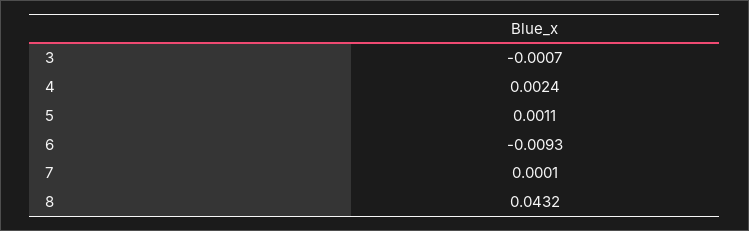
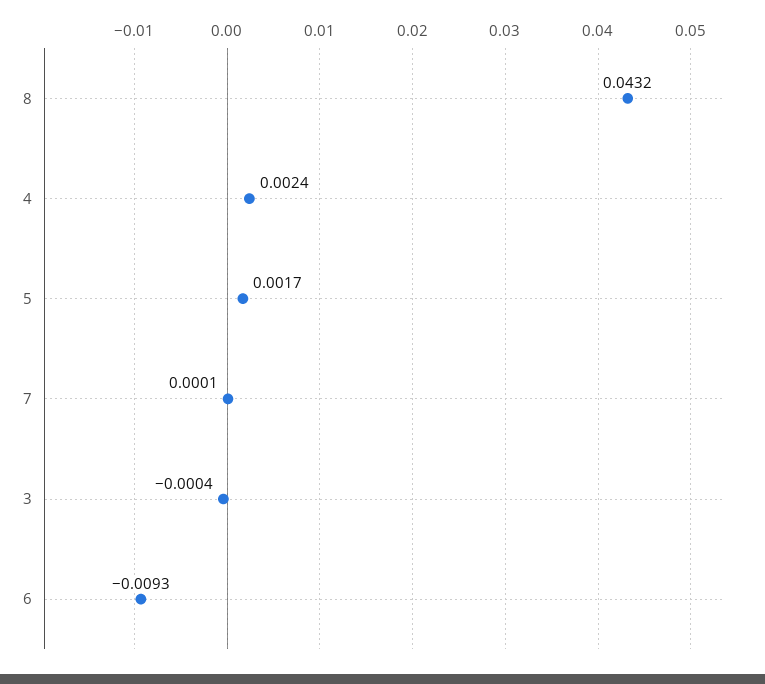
  {
-   "3": -0.0007,
+   "3": -0.0004,
    "4": 0.0024,
-   "5": 0.0011,
+   "5": 0.0017,
    "6": -0.0093,
    "7": 0.0001,
    "8": 0.0432
  }

